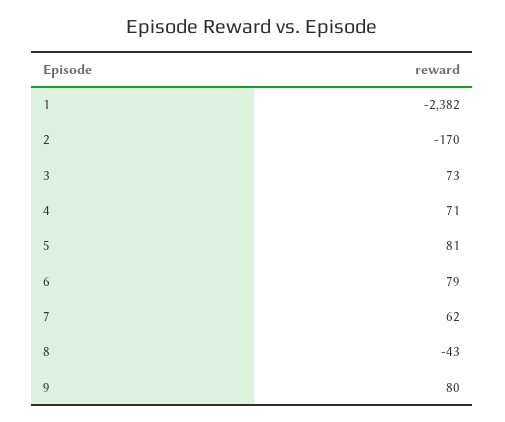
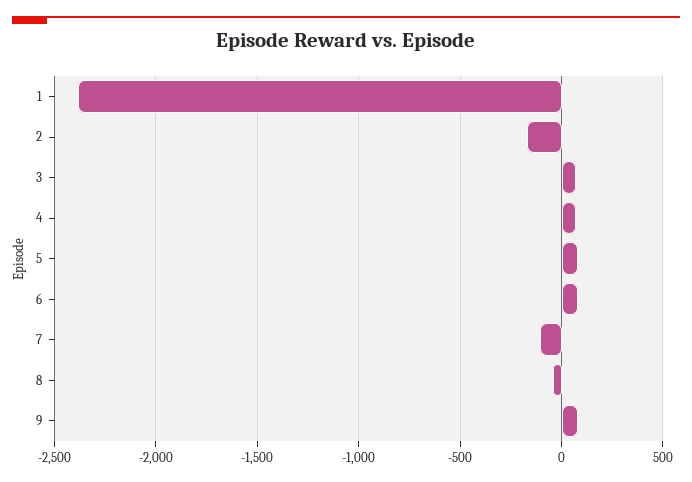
  {
    "1": -2382,
    "2": -170,
    "3": 73,
    "4": 71,
    "5": 81,
    "6": 79,
-   "7": 62,
+   "7": -100,
    "8": -43,
    "9": 80
  }

